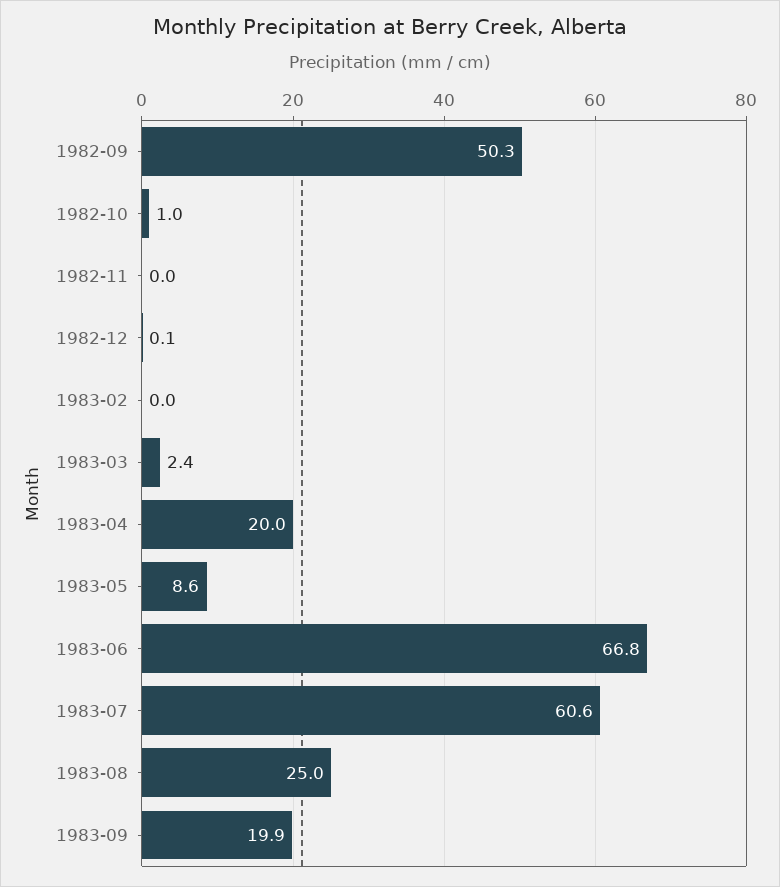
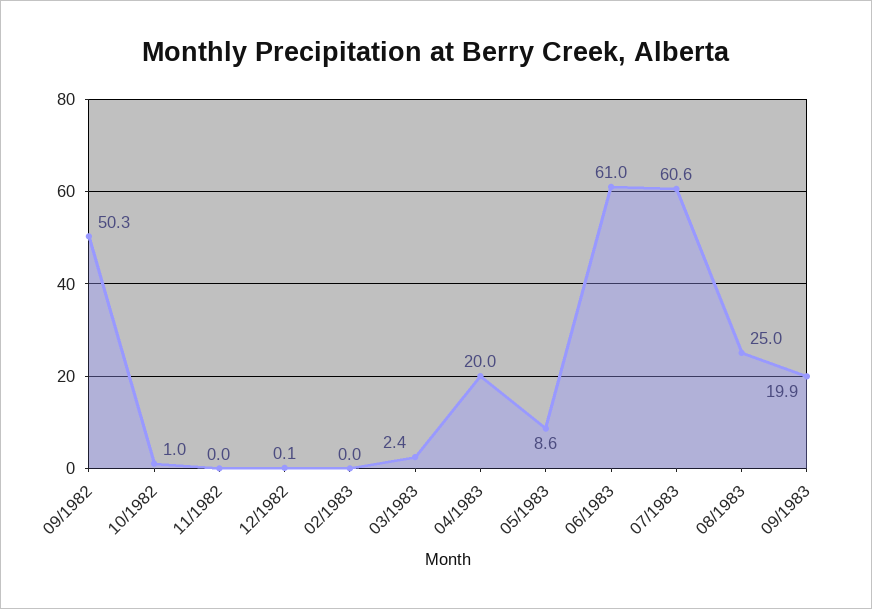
  {
    "1982-09": 50.3,
    "1982-10": 1,
    "1982-11": 0,
    "1982-12": 0.1,
    "1983-02": 0,
    "1983-03": 2.4,
    "1983-04": 20,
    "1983-05": 8.6,
-   "1983-06": 66.8,
+   "1983-06": 61,
    "1983-07": 60.6,
    "1983-08": 25,
    "1983-09": 19.9
  }

